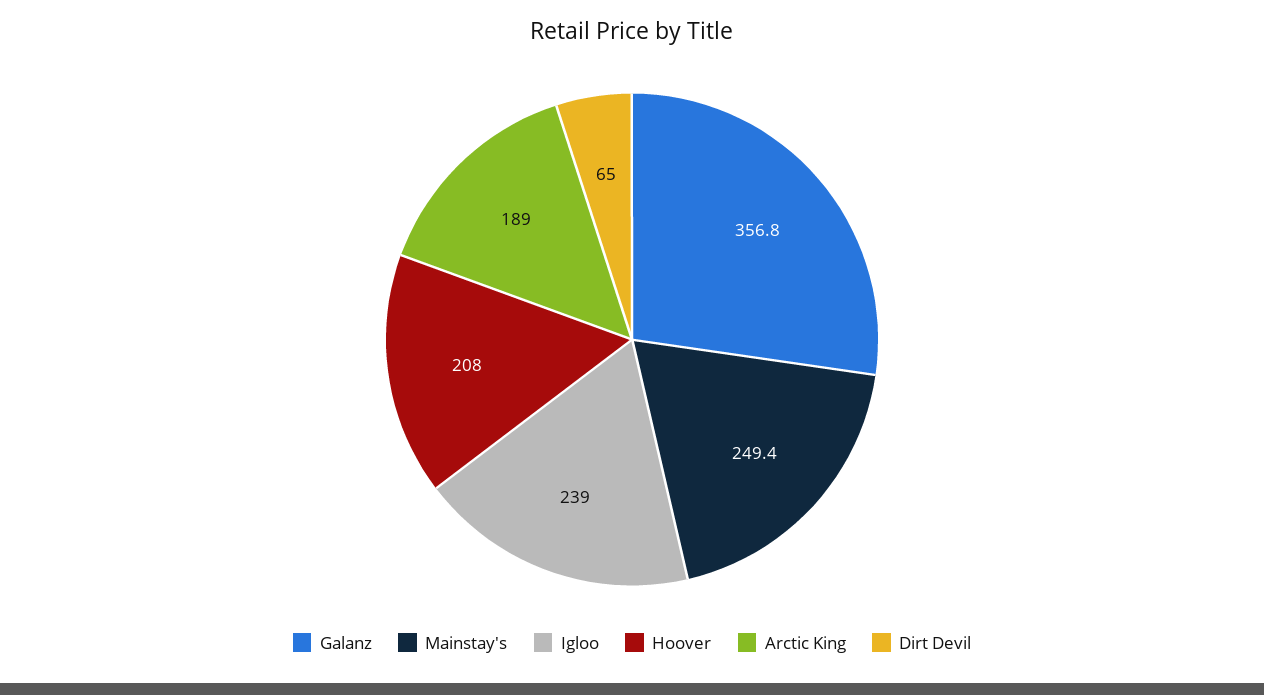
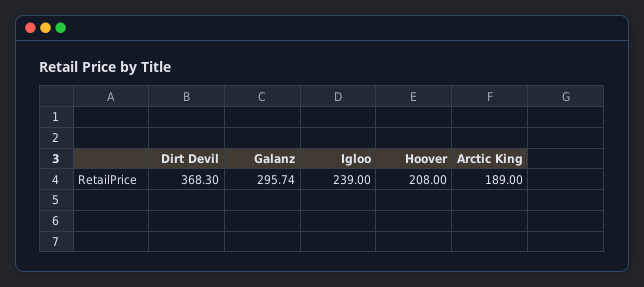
  {
-   "Galanz": 356.8,
+   "Galanz": 295.74,
-   "Mainstay's": 249.4,
    "Igloo": 239,
    "Hoover": 208,
    "Arctic King": 189,
-   "Dirt Devil": 65
+   "Dirt Devil": 368.3
  }

